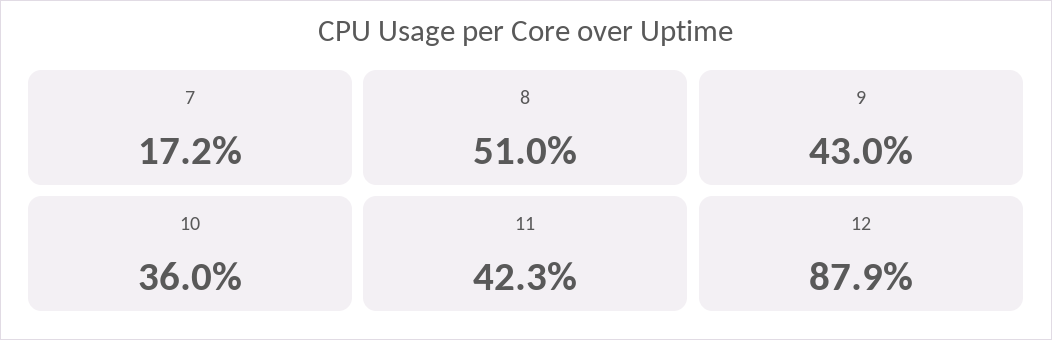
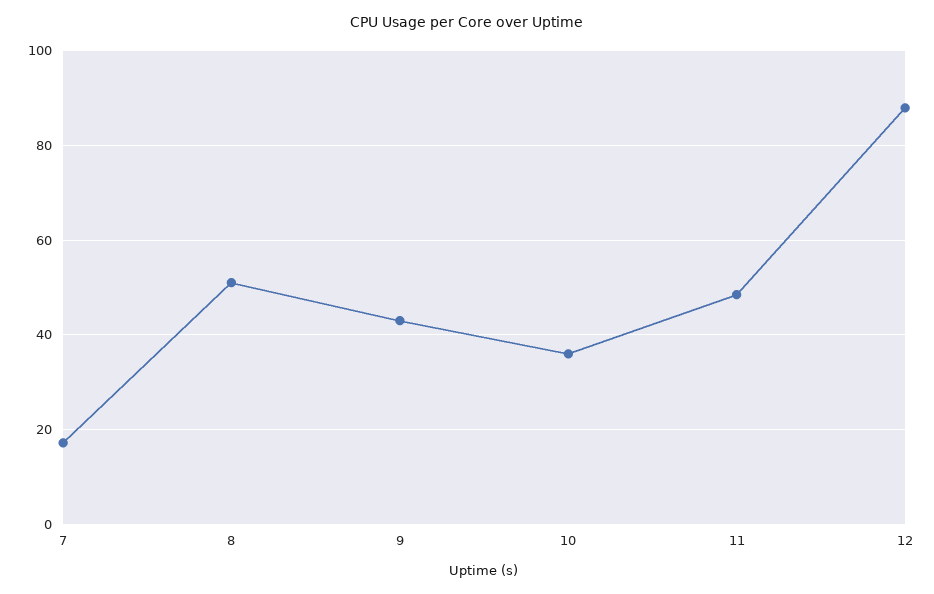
  {
    "7": 17.2,
    "8": 51,
    "9": 43,
    "10": 36,
-   "11": 42.3,
+   "11": 48,
    "12": 87.9
  }

